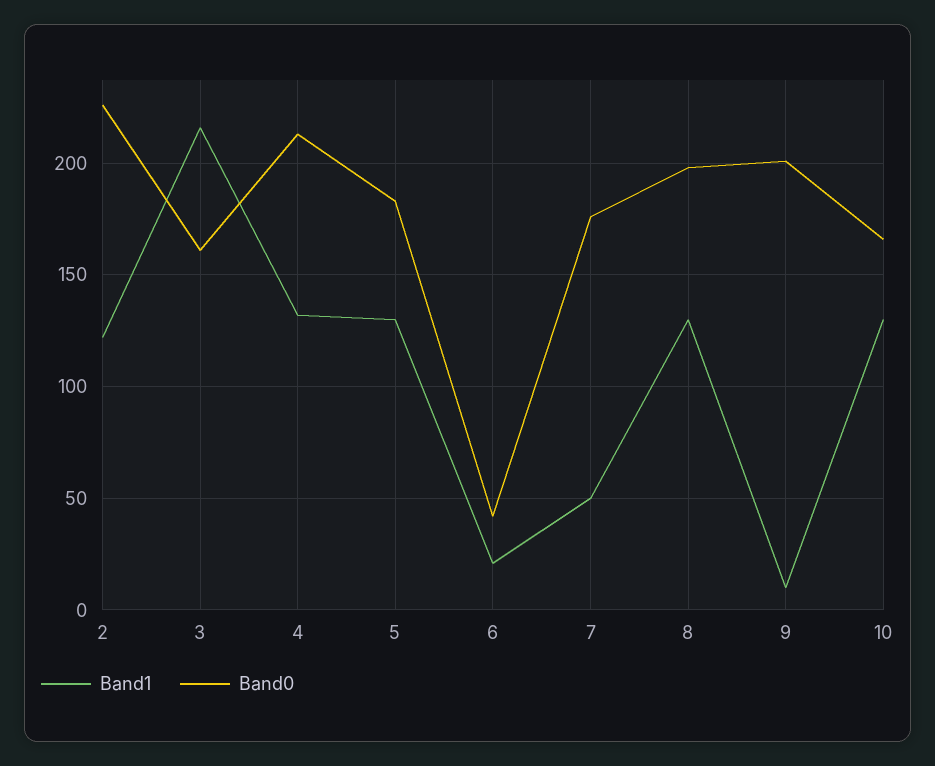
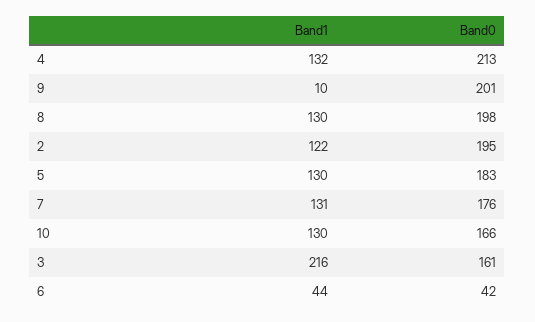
  {
    "Band1": {
      "2": 122,
      "3": 216,
      "4": 132,
      "5": 130,
-     "6": 20,
+     "6": 44,
-     "7": 50,
+     "7": 131,
      "8": 130,
      "9": 10,
      "10": 130
    },
    "Band0": {
-     "2": 225,
+     "2": 195,
      "3": 161,
      "4": 213,
      "5": 183,
      "6": 42,
      "7": 176,
      "8": 198,
      "9": 201,
      "10": 166
    }
  }

